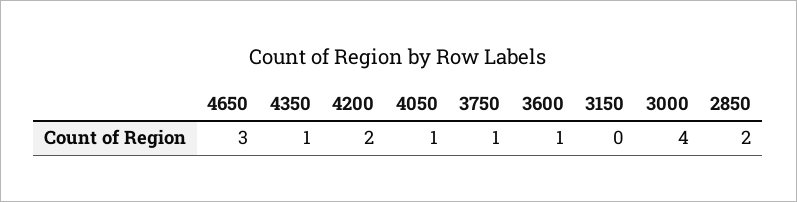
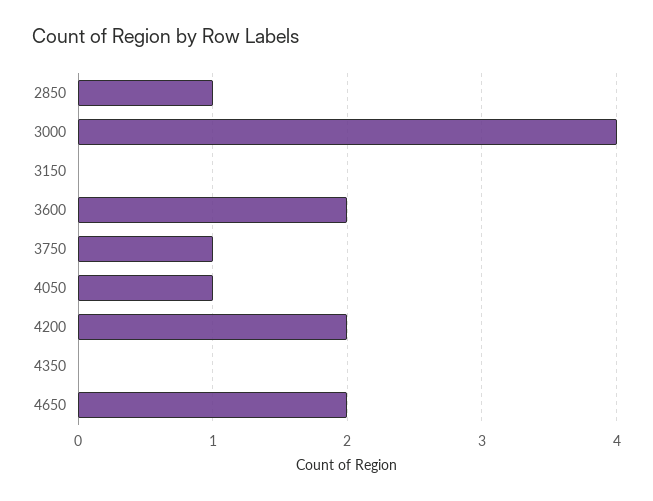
  {
-   "4650": 3,
+   "4650": 2,
-   "4350": 1,
+   "4350": 0,
    "4200": 2,
    "4050": 1,
    "3750": 1,
-   "3600": 1,
+   "3600": 2,
    "3150": 0,
    "3000": 4,
-   "2850": 2
+   "2850": 1
  }

